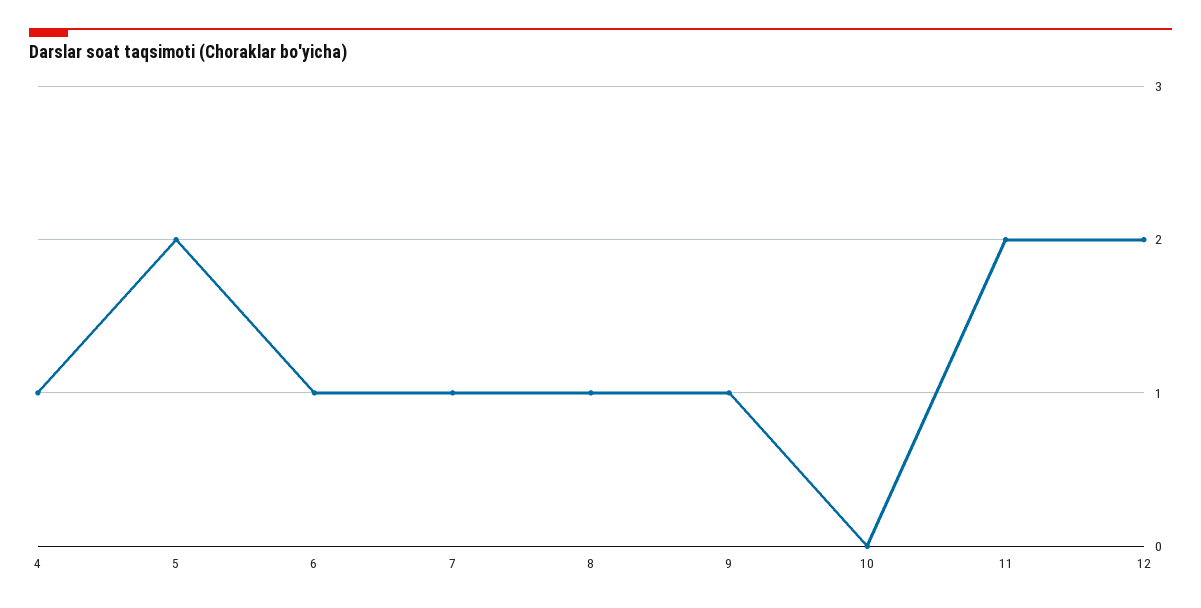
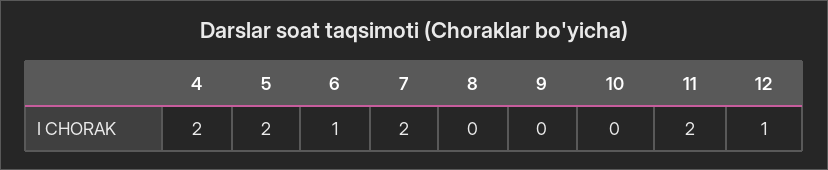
  {
-   "4": 1,
+   "4": 2,
    "5": 2,
    "6": 1,
-   "7": 1,
+   "7": 2,
-   "8": 1,
+   "8": 0,
-   "9": 1,
+   "9": 0,
    "10": 0,
    "11": 2,
-   "12": 2
+   "12": 1
  }

